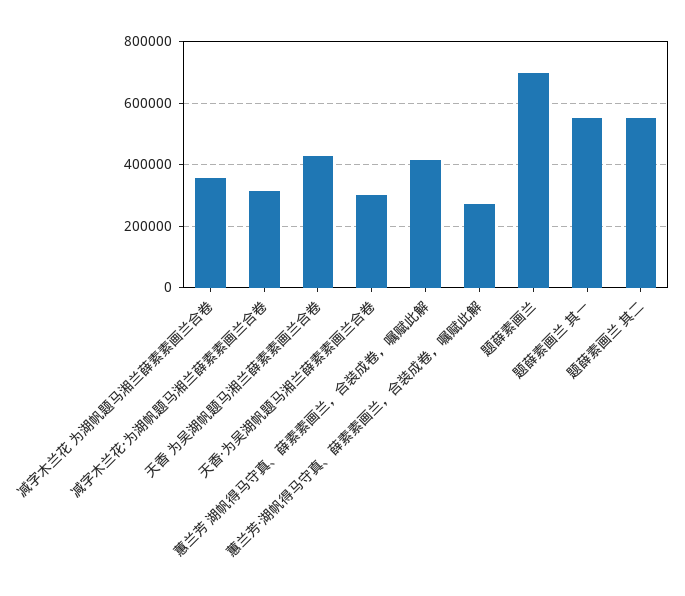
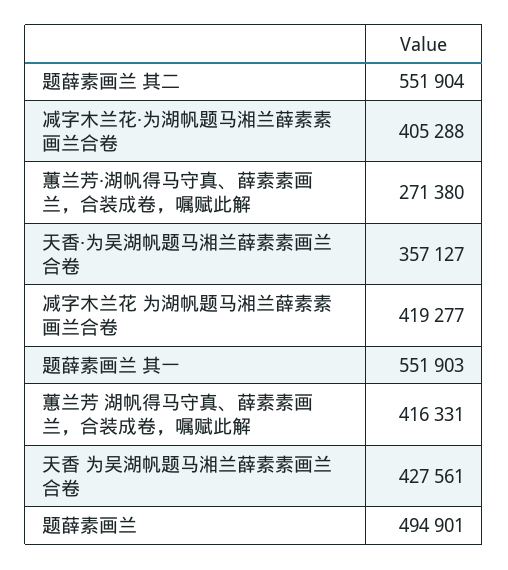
  {
-   "减字木兰花 为湖帆题马湘兰薛素素画兰合卷": 360000,
+   "减字木兰花 为湖帆题马湘兰薛素素画兰合卷": 419277,
-   "减字木兰花·为湖帆题马湘兰薛素素画兰合卷": 320000,
+   "减字木兰花·为湖帆题马湘兰薛素素画兰合卷": 405288,
    "天香 为吴湖帆题马湘兰薛素素画兰合卷": 427561,
-   "天香·为吴湖帆题马湘兰薛素素画兰合卷": 300000,
+   "天香·为吴湖帆题马湘兰薛素素画兰合卷": 357127,
    "蕙兰芳 湖帆得马守真、薛素素画兰，合装成卷，嘱赋此解": 416331,
    "蕙兰芳·湖帆得马守真、薛素素画兰，合装成卷，嘱赋此解": 271380,
-   "题薛素画兰": 700000,
+   "题薛素画兰": 494901,
    "题薛素画兰 其一": 551903,
    "题薛素画兰 其二": 551904
  }

